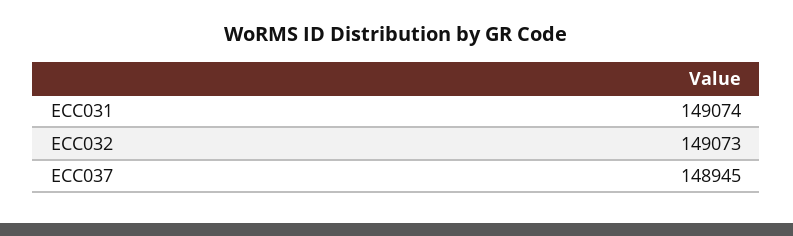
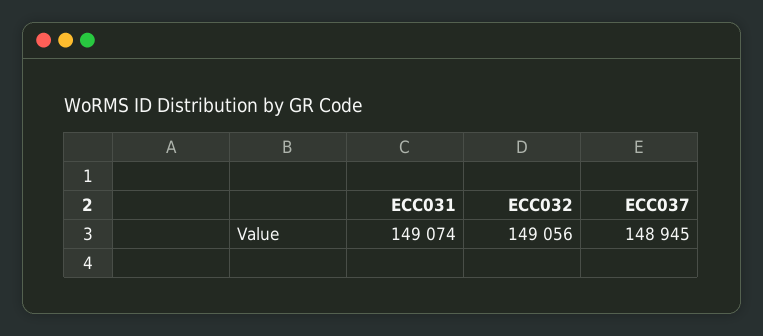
  {
    "ECC031": 149074,
-   "ECC032": 149073,
+   "ECC032": 149056,
    "ECC037": 148945
  }

